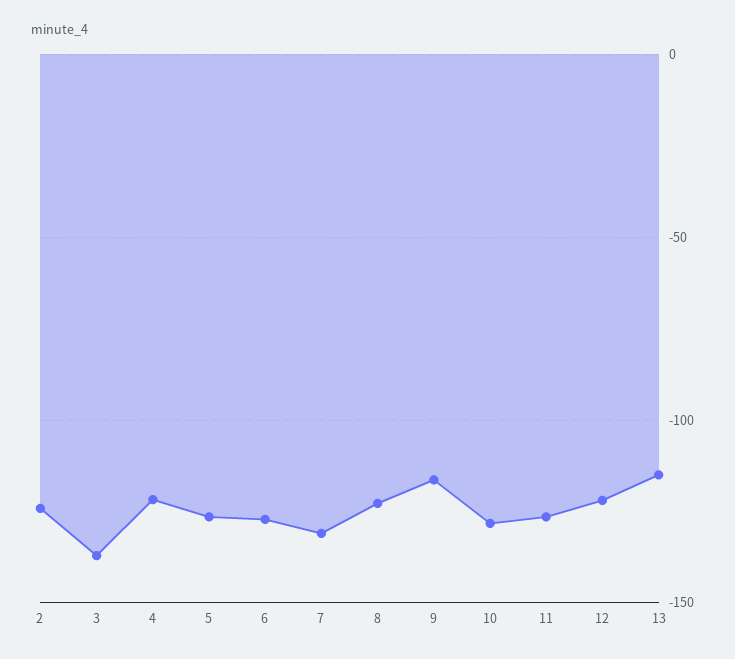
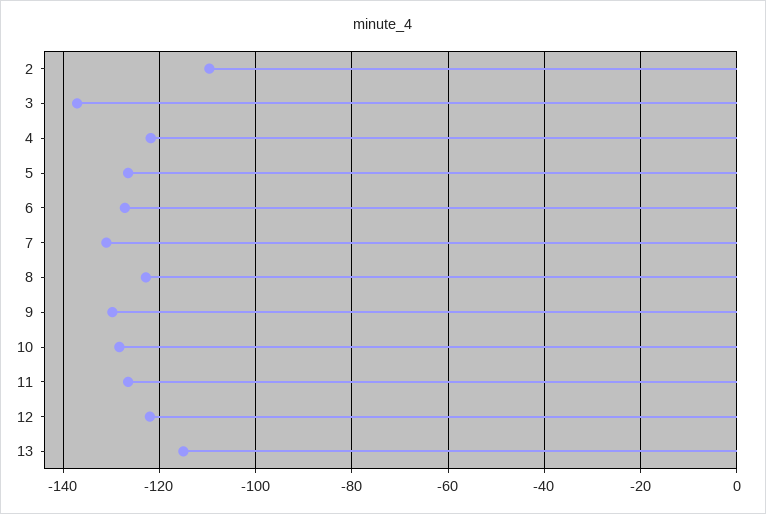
  {
-   "2": -125,
+   "2": -110,
    "3": -138,
    "4": -122,
    "5": -126,
    "6": -128,
    "7": -132,
    "8": -122,
-   "9": -115,
+   "9": -130,
    "10": -128,
    "11": -126,
    "12": -122,
    "13": -116
  }

